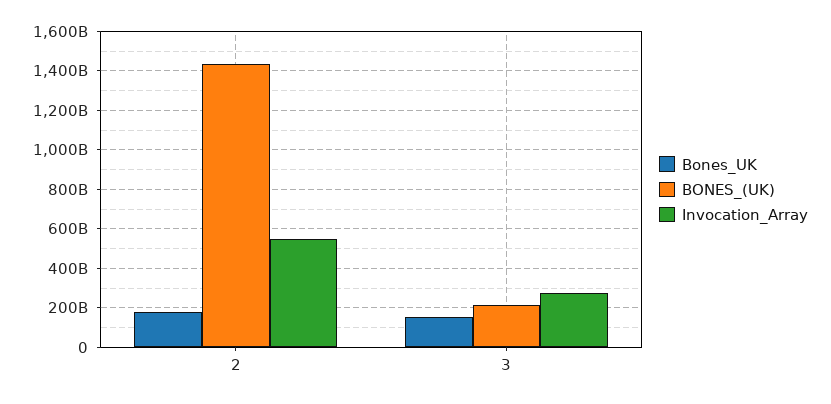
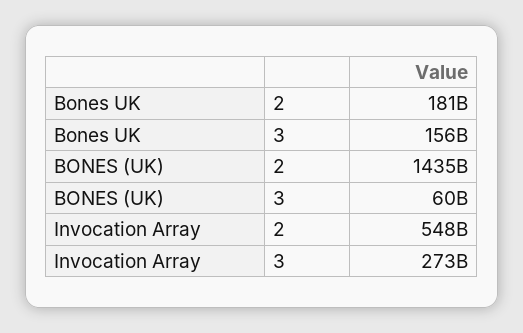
  {
    "Bones_UK": {
      "2": 181000000000,
      "3": 156000000000
    },
    "BONES_(UK)": {
      "2": 1435000000000,
-     "3": 200000000000
+     "3": 60000000000
    },
    "Invocation_Array": {
      "2": 548000000000,
      "3": 273000000000
    }
  }

